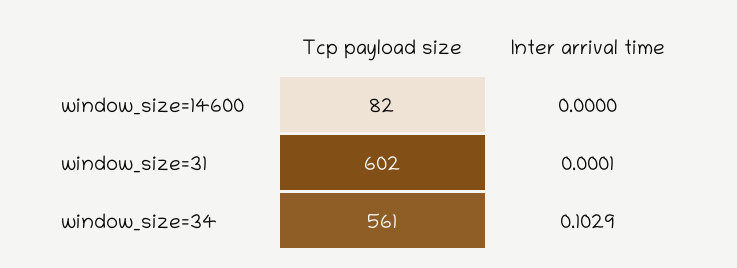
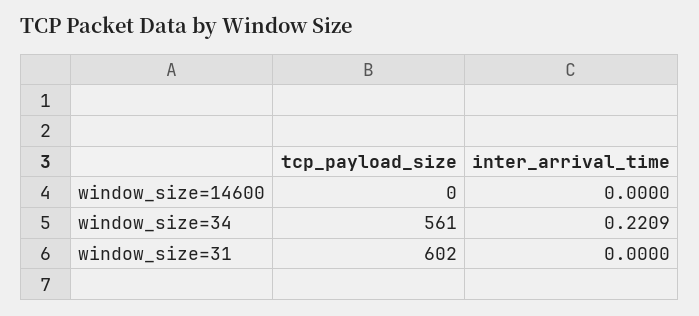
  {
    "Tcp payload size": {
-     "window_size=14600": 82,
+     "window_size=14600": 0,
      "window_size=31": 602,
      "window_size=34": 561
    },
    "Inter arrival time": {
      "window_size=14600": 0,
-     "window_size=31": 0.0001,
+     "window_size=31": 0,
-     "window_size=34": 0.1029
+     "window_size=34": 0.2209
    }
  }

